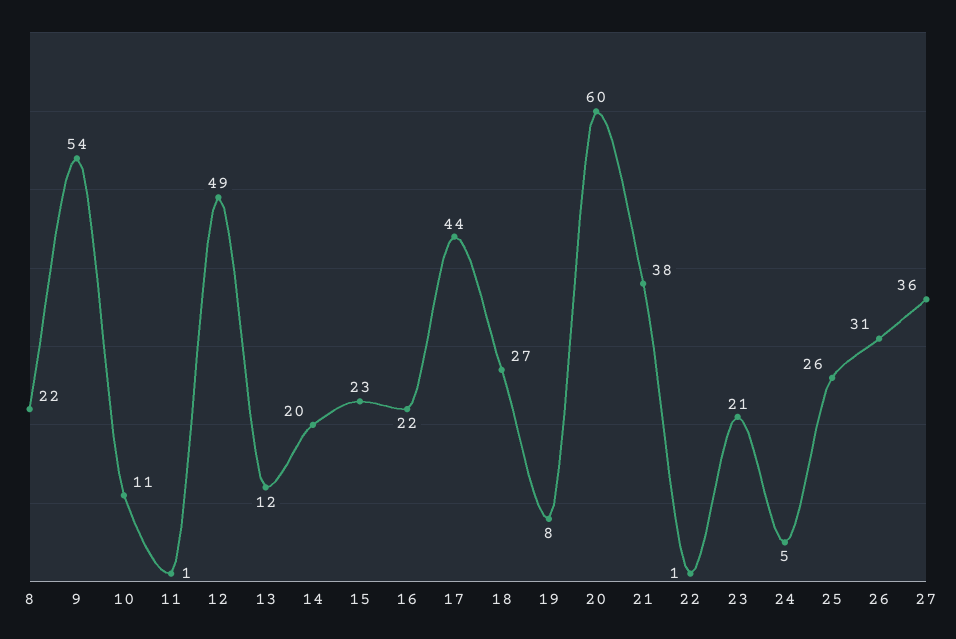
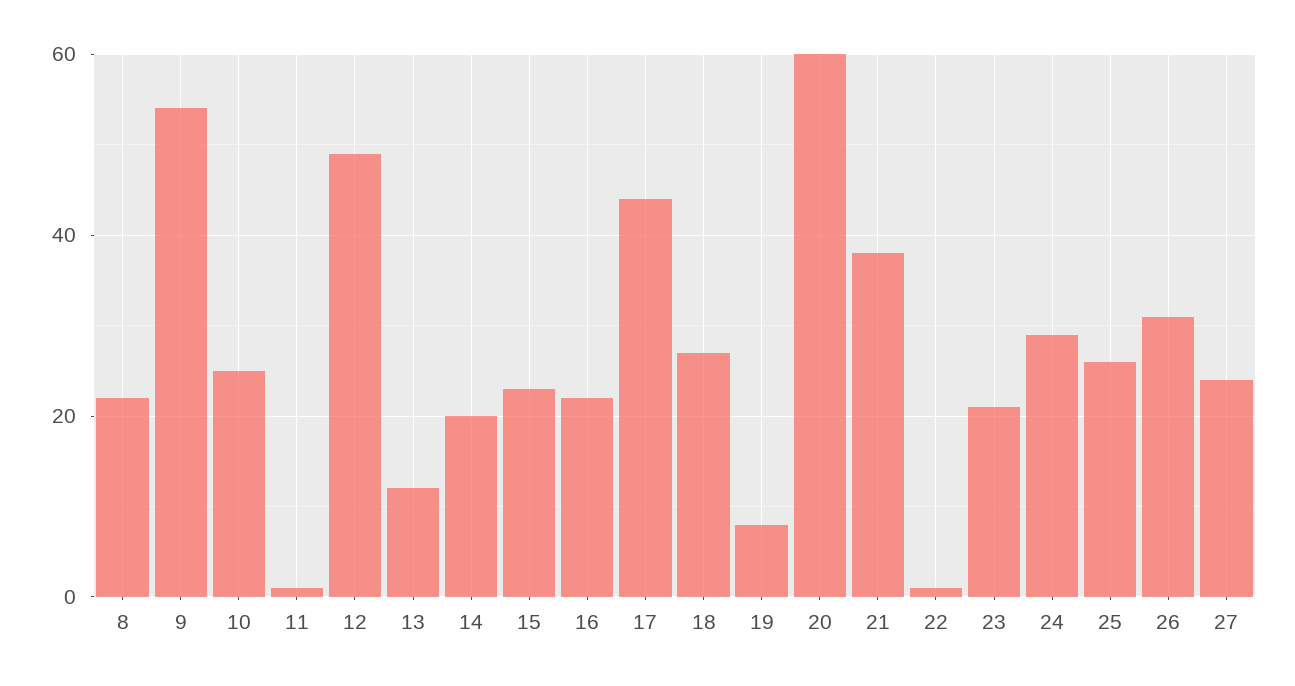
  {
    "8": 22,
    "9": 54,
-   "10": 11,
+   "10": 25,
    "11": 1,
    "12": 49,
    "13": 12,
    "14": 20,
    "15": 23,
    "16": 22,
    "17": 44,
    "18": 27,
    "19": 8,
    "20": 60,
    "21": 38,
    "22": 1,
    "23": 21,
-   "24": 5,
+   "24": 30,
    "25": 26,
    "26": 31,
-   "27": 36
+   "27": 25
  }

